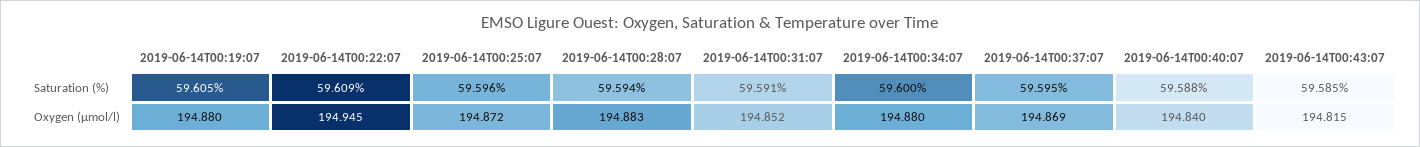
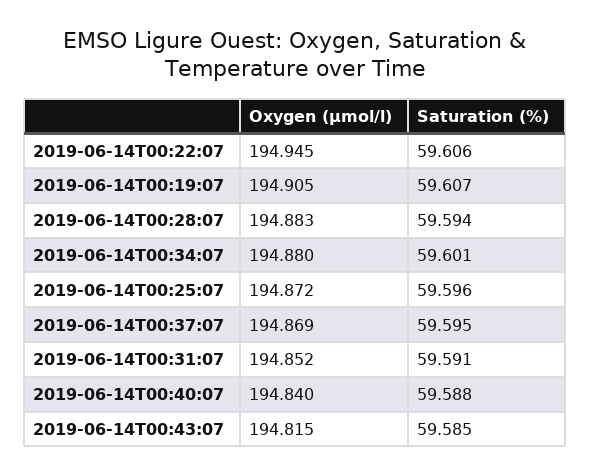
  {
    "2019-06-14T00:19:07": {
-     "Saturation (%)": 59.605,
+     "Saturation (%)": 59.607,
-     "Oxygen (µmol/l)": 194.88
+     "Oxygen (µmol/l)": 194.905
    },
    "2019-06-14T00:22:07": {
-     "Saturation (%)": 59.609,
+     "Saturation (%)": 59.606,
      "Oxygen (µmol/l)": 194.945
    },
    "2019-06-14T00:25:07": {
      "Saturation (%)": 59.596,
      "Oxygen (µmol/l)": 194.872
    },
    "2019-06-14T00:28:07": {
      "Saturation (%)": 59.594,
      "Oxygen (µmol/l)": 194.883
    },
    "2019-06-14T00:31:07": {
      "Saturation (%)": 59.591,
      "Oxygen (µmol/l)": 194.852
    },
    "2019-06-14T00:34:07": {
-     "Saturation (%)": 59.6,
+     "Saturation (%)": 59.601,
      "Oxygen (µmol/l)": 194.88
    },
    "2019-06-14T00:37:07": {
      "Saturation (%)": 59.595,
      "Oxygen (µmol/l)": 194.869
    },
    "2019-06-14T00:40:07": {
      "Saturation (%)": 59.588,
      "Oxygen (µmol/l)": 194.84
    },
    "2019-06-14T00:43:07": {
      "Saturation (%)": 59.585,
      "Oxygen (µmol/l)": 194.815
    }
  }

